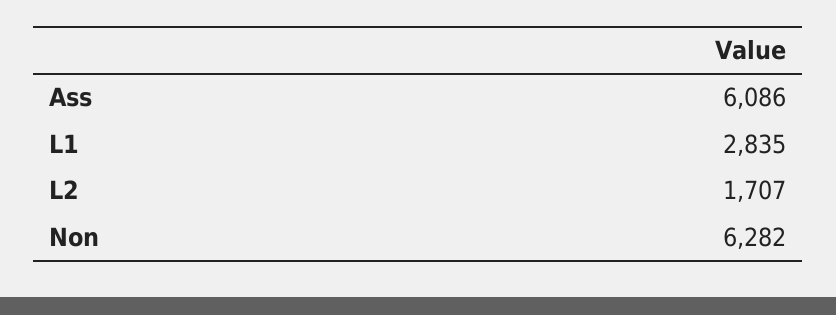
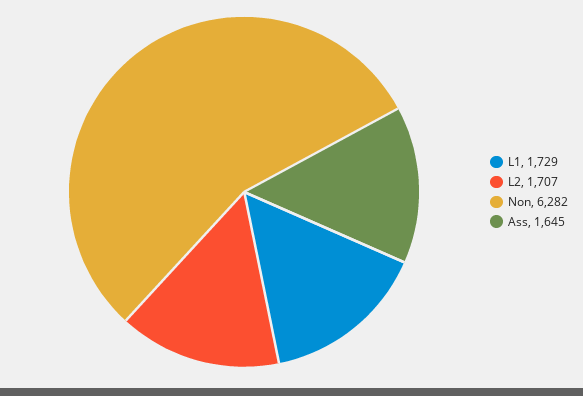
  {
-   "Ass": 6086,
+   "Ass": 1645,
-   "L1": 2835,
+   "L1": 1729,
    "L2": 1707,
    "Non": 6282
  }

